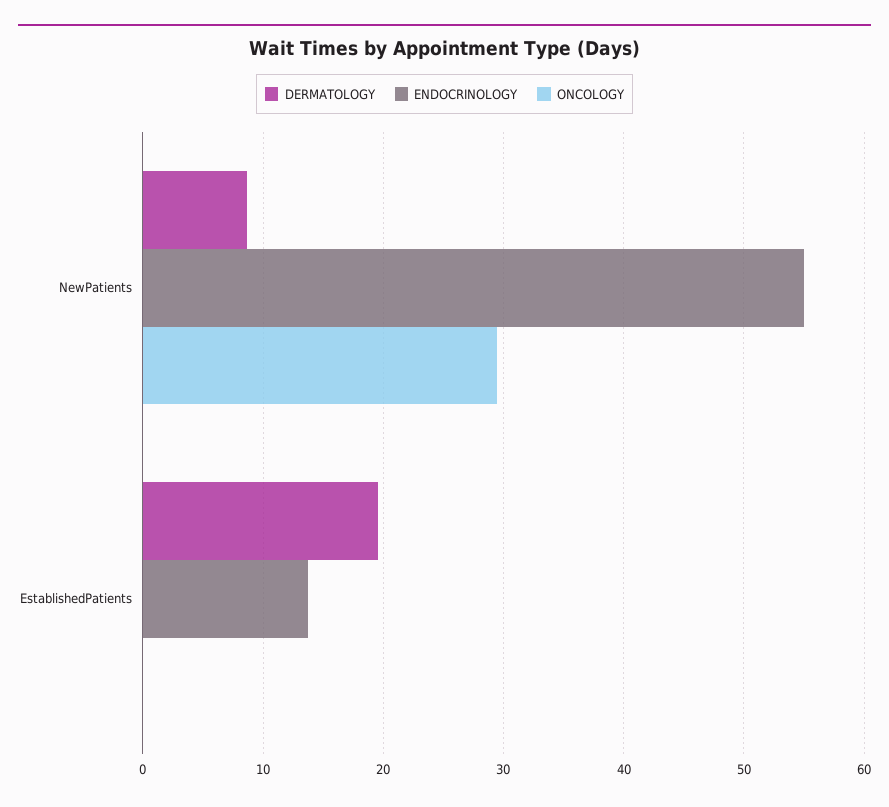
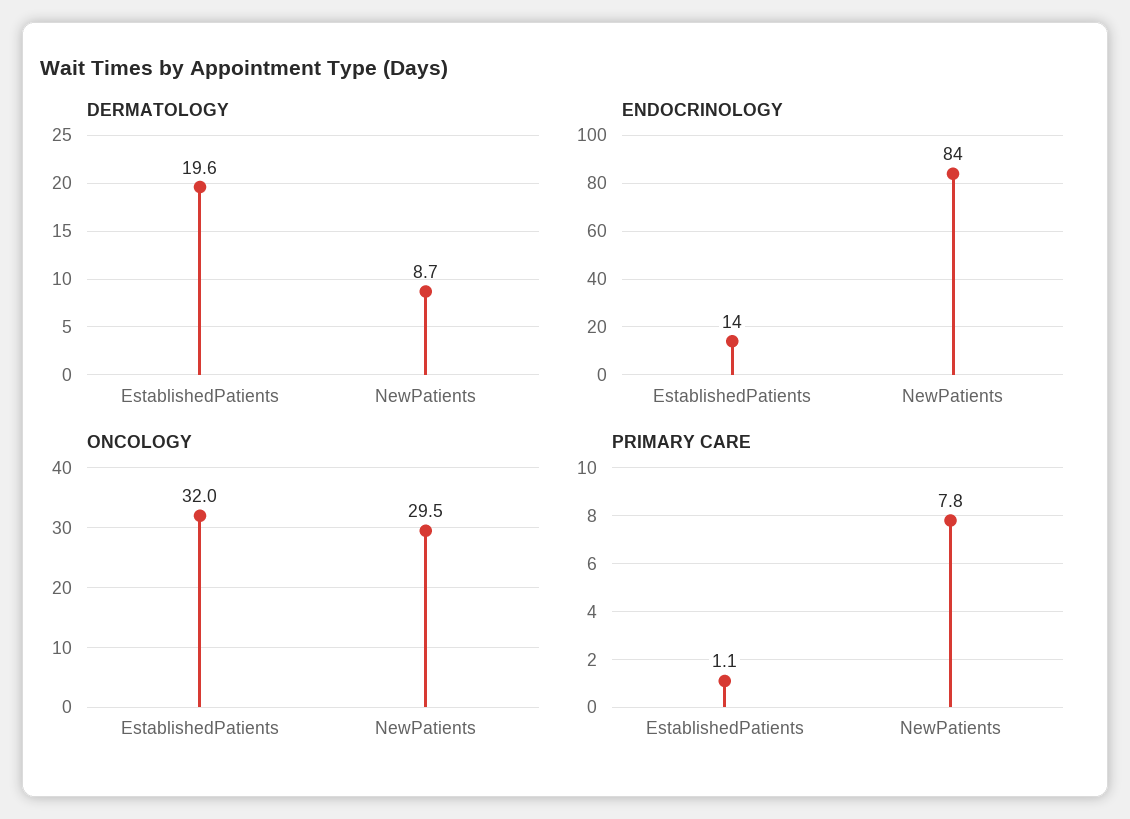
  {
    "DERMATOLOGY": {
      "NewPatients": 8.7,
      "EstablishedPatients": 19.6
    },
    "ENDOCRINOLOGY": {
-     "NewPatients": 55,
+     "NewPatients": 84,
      "EstablishedPatients": 14
    },
    "ONCOLOGY": {
      "NewPatients": 29.5,
-     "EstablishedPatients": 0
+     "EstablishedPatients": 32
-   }
+   },
+   "PRIMARY CARE": {
+     "EstablishedPatients": 1.1,
+     "NewPatients": 7.8
+   }
  }

